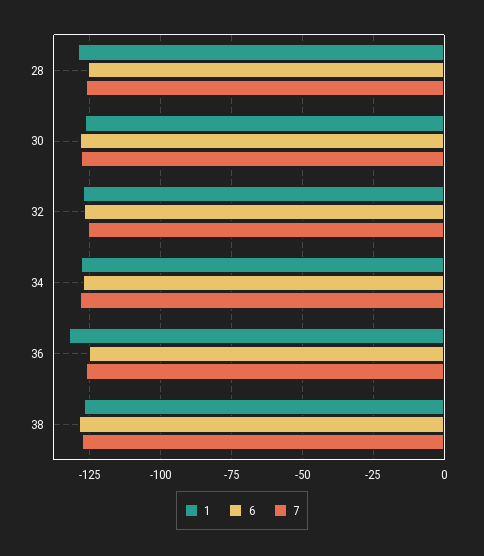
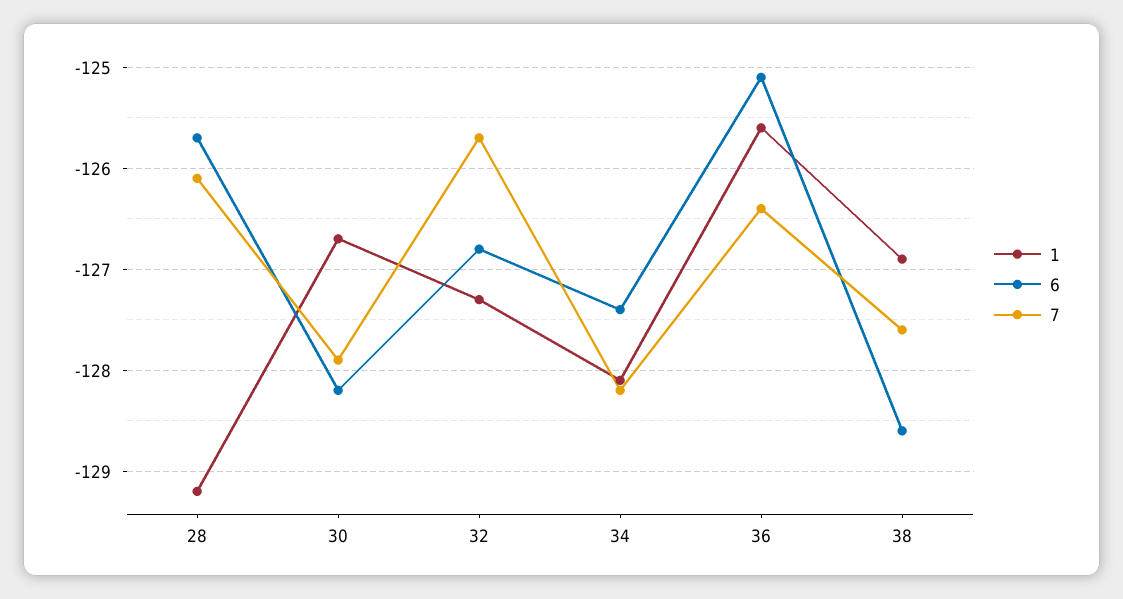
  {
    "1": {
      "28": -129.2,
      "30": -126.7,
      "32": -127.3,
      "34": -128.1,
-     "36": -132.5,
+     "36": -125.6,
      "38": -126.9
    },
    "6": {
      "28": -125.7,
      "30": -128.2,
      "32": -126.8,
      "34": -127.4,
      "36": -125.1,
      "38": -128.6
    },
    "7": {
      "28": -126.1,
      "30": -127.9,
      "32": -125.7,
      "34": -128.2,
      "36": -126.4,
      "38": -127.6
    }
  }

